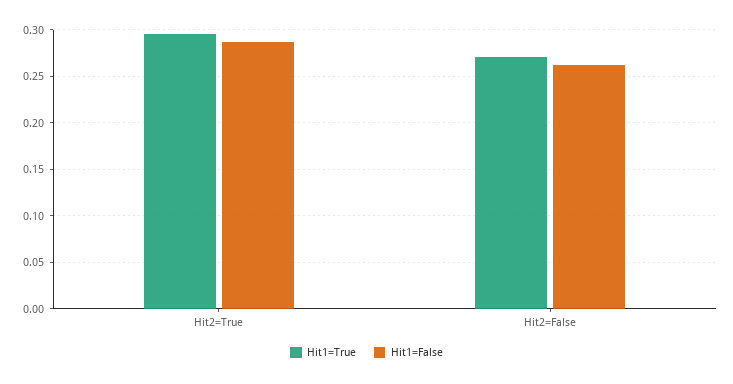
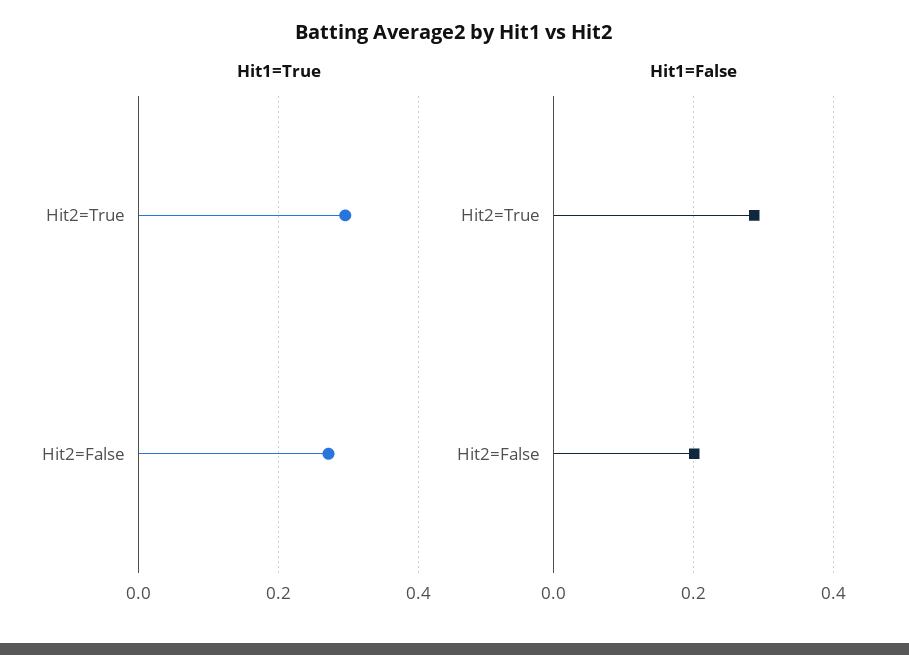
  {
    "Hit1=True": {
      "Hit2=True": 0.3,
      "Hit2=False": 0.27
    },
    "Hit1=False": {
      "Hit2=True": 0.29,
-     "Hit2=False": 0.26
+     "Hit2=False": 0.2
    }
  }

